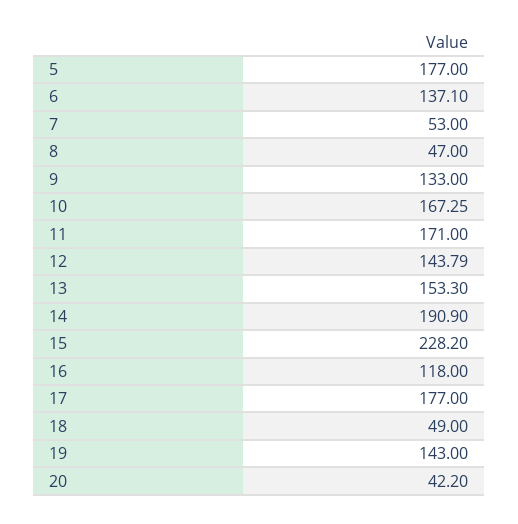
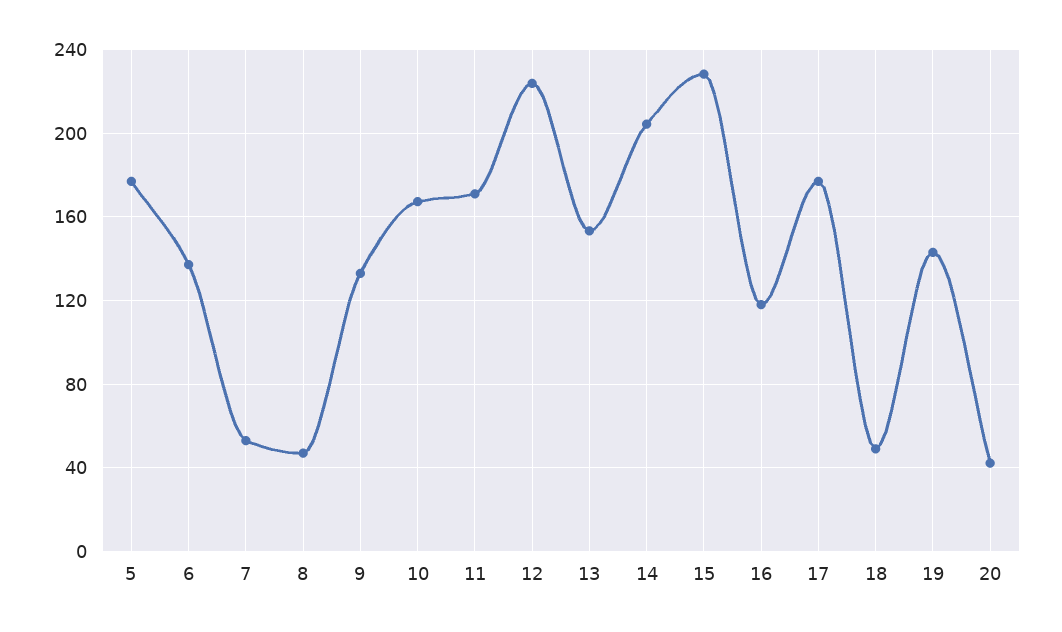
  {
    "5": 177,
    "6": 137.1,
    "7": 53,
    "8": 47,
    "9": 133,
    "10": 167.25,
    "11": 171,
-   "12": 143.79,
+   "12": 225,
    "13": 153.3,
-   "14": 190.9,
+   "14": 205,
    "15": 228.2,
    "16": 118,
    "17": 177,
    "18": 49,
    "19": 143,
    "20": 42.2
  }

